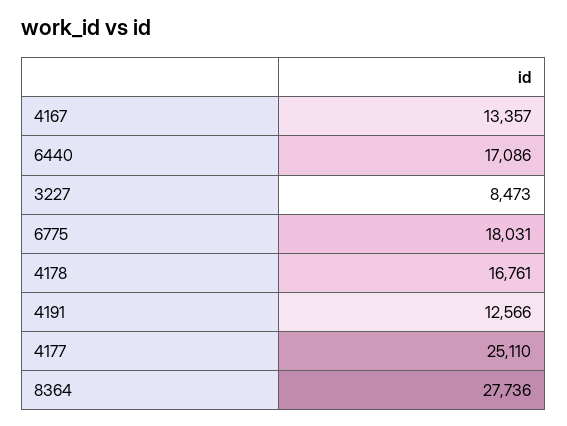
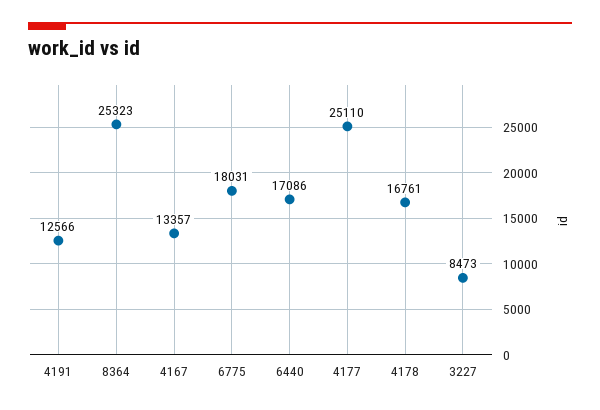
  {
    "4167": 13357,
    "6440": 17086,
    "3227": 8473,
    "6775": 18031,
    "4178": 16761,
    "4191": 12566,
    "4177": 25110,
-   "8364": 27736
+   "8364": 25323
  }

